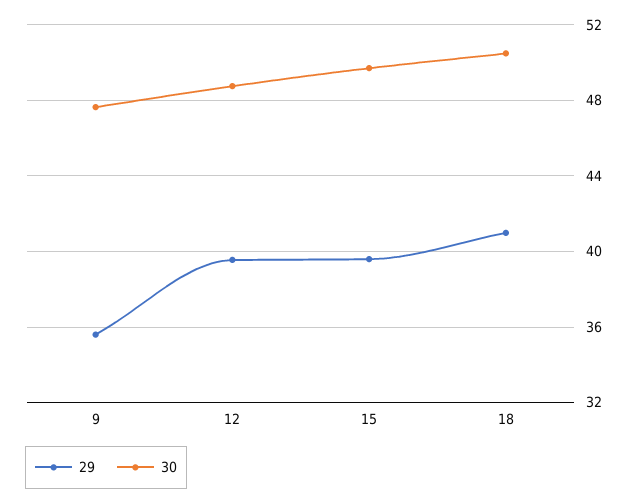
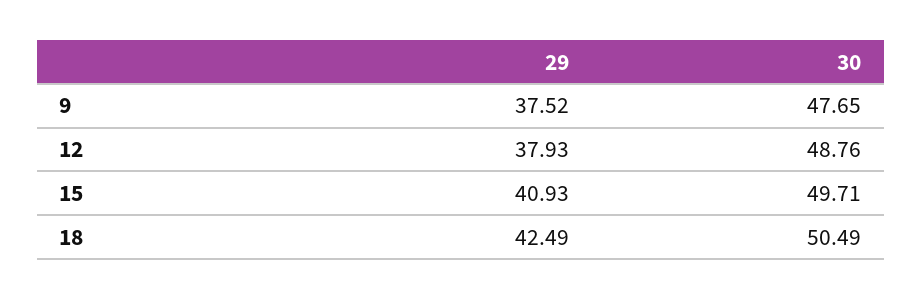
  {
    "29": {
-     "9": 35.5,
+     "9": 37.52,
-     "12": 39.5,
+     "12": 37.93,
-     "15": 39.5,
+     "15": 40.93,
-     "18": 41
+     "18": 42.49
    },
    "30": {
      "9": 47.65,
      "12": 48.76,
      "15": 49.71,
      "18": 50.49
    }
  }

